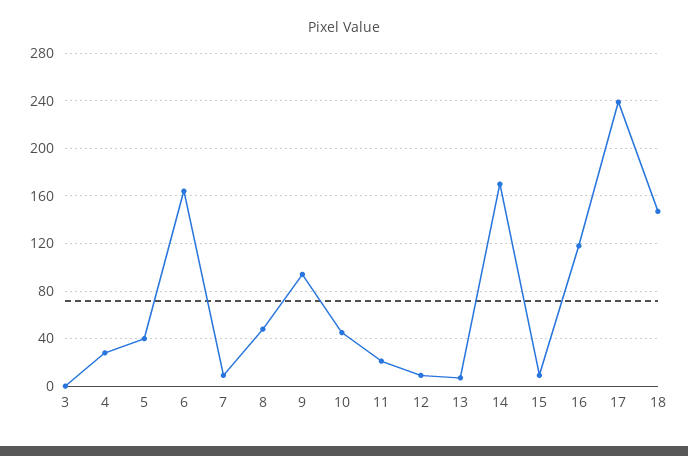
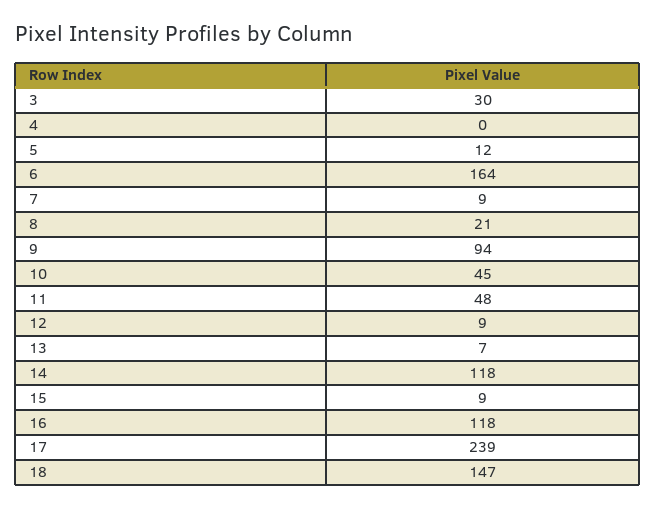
  {
-   "3": 0,
+   "3": 30,
-   "4": 30,
+   "4": 0,
-   "5": 40,
+   "5": 12,
    "6": 164,
    "7": 9,
-   "8": 50,
+   "8": 21,
    "9": 94,
    "10": 45,
-   "11": 20,
+   "11": 48,
    "12": 9,
    "13": 7,
-   "14": 170,
+   "14": 118,
    "15": 9,
    "16": 118,
    "17": 239,
    "18": 147
  }

